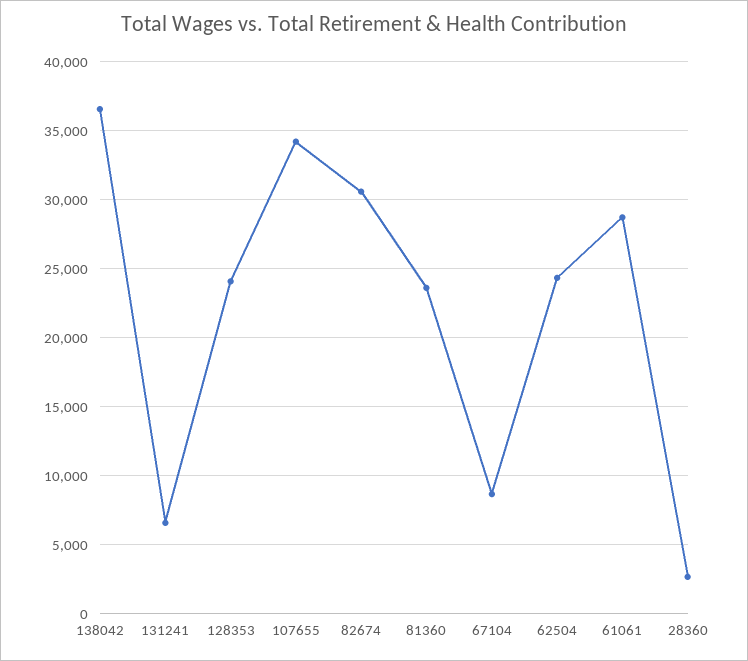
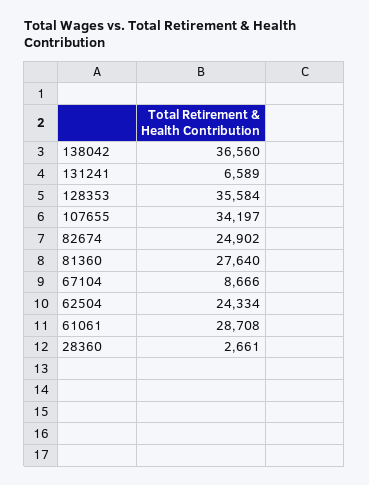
  {
    "138042": 36560,
    "131241": 6589,
-   "128353": 24000,
+   "128353": 35584,
    "107655": 34197,
-   "82674": 30500,
+   "82674": 24902,
-   "81360": 23500,
+   "81360": 27640,
    "67104": 8666,
    "62504": 24334,
    "61061": 28708,
    "28360": 2661
  }

